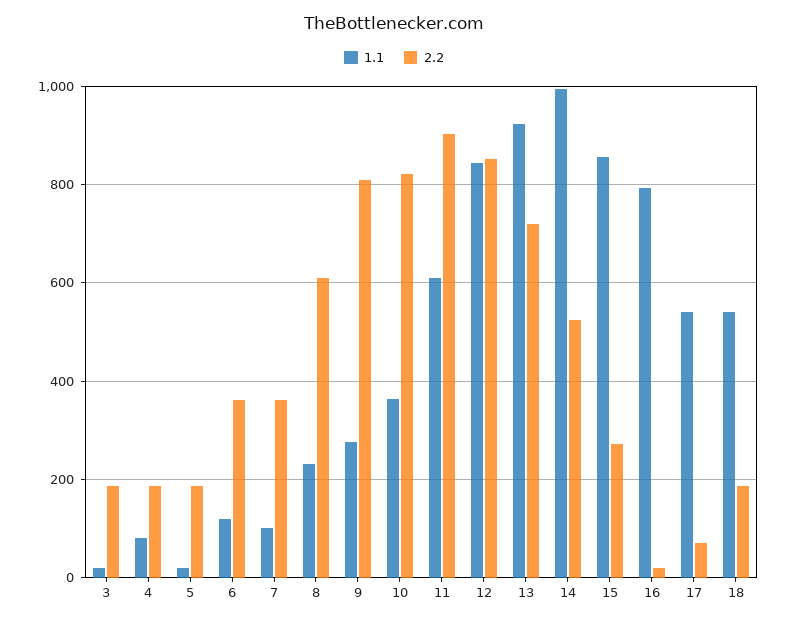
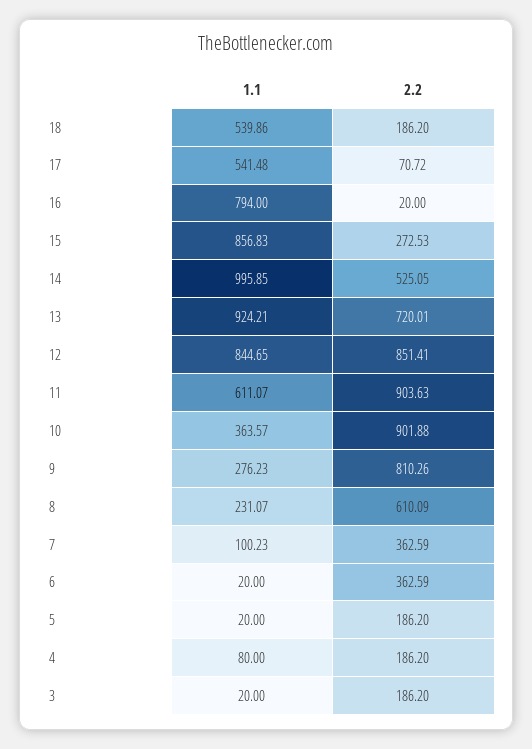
  {
    "1.1": {
      "3": 20,
      "4": 80,
      "5": 20,
-     "6": 120,
+     "6": 20,
      "7": 100.23,
      "8": 231.07,
      "9": 276.23,
      "10": 363.57,
      "11": 611.07,
      "12": 844.65,
      "13": 924.21,
      "14": 995.85,
      "15": 856.83,
      "16": 794,
      "17": 541.48,
      "18": 539.86
    },
    "2.2": {
      "3": 186.2,
      "4": 186.2,
      "5": 186.2,
      "6": 362.59,
      "7": 362.59,
      "8": 610.09,
      "9": 810.26,
-     "10": 820,
+     "10": 901.88,
      "11": 903.63,
      "12": 851.41,
      "13": 720.01,
      "14": 525.05,
      "15": 272.53,
      "16": 20,
      "17": 70.72,
      "18": 186.2
    }
  }

